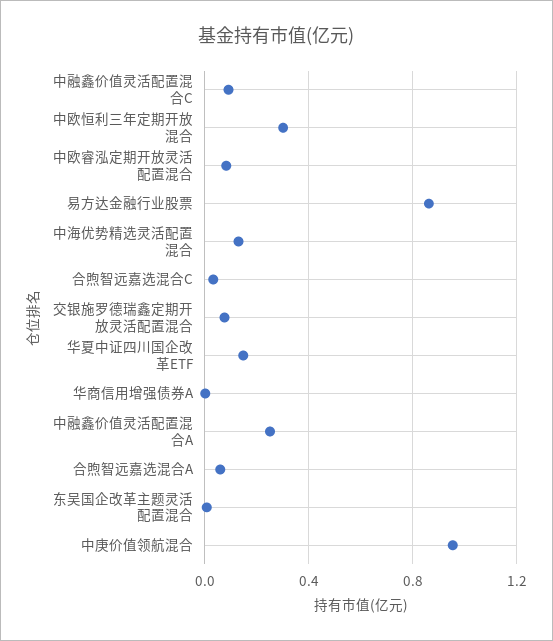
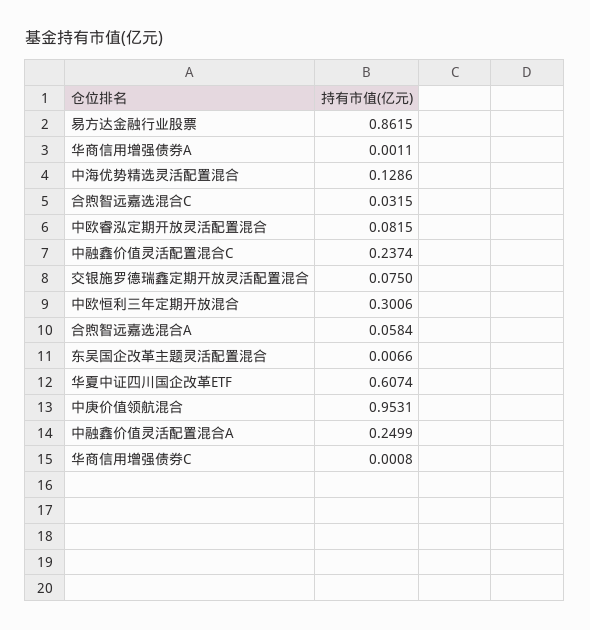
  {
-   "中融鑫价值灵活配置混合C": 0.1,
+   "中融鑫价值灵活配置混合C": 0.2374,
    "中欧恒利三年定期开放混合": 0.3006,
    "中欧睿泓定期开放灵活配置混合": 0.0815,
    "易方达金融行业股票": 0.8615,
    "中海优势精选灵活配置混合": 0.1286,
    "合煦智远嘉选混合C": 0.0315,
    "交银施罗德瑞鑫定期开放灵活配置混合": 0.075,
-   "华夏中证四川国企改革ETF": 0.15,
+   "华夏中证四川国企改革ETF": 0.6074,
    "华商信用增强债券A": 0.0011,
    "中融鑫价值灵活配置混合A": 0.2499,
    "合煦智远嘉选混合A": 0.0584,
    "东吴国企改革主题灵活配置混合": 0.0066,
-   "中庚价值领航混合": 0.9531
+   "中庚价值领航混合": 0.9531,
+   "华商信用增强债券C": 0.0008
  }

